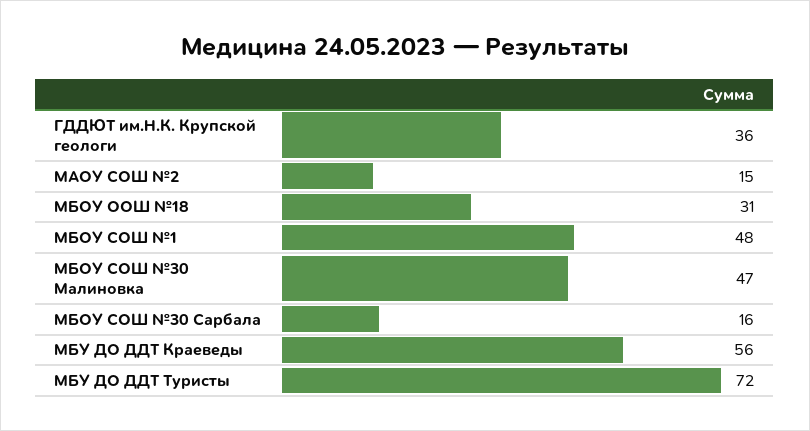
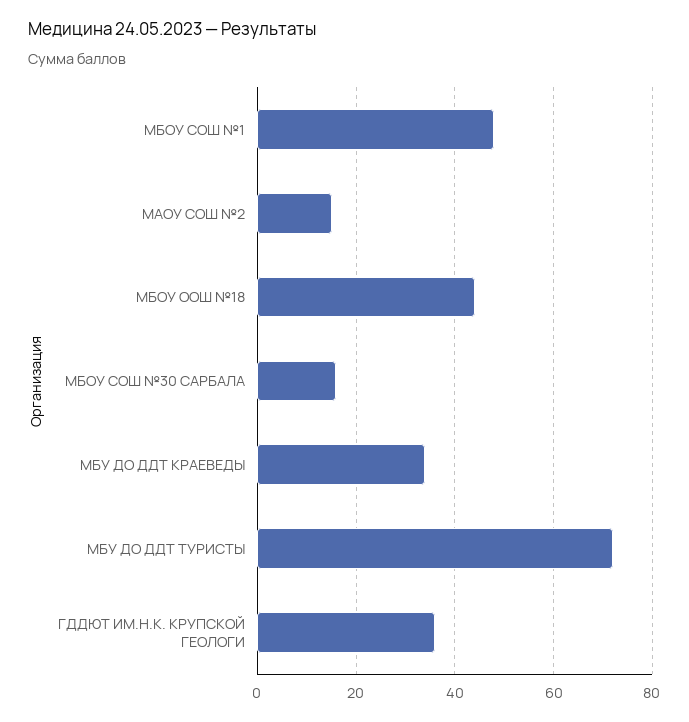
  {
    "ГДДЮТ им.Н.К. Крупской геологи": 36,
    "МАОУ СОШ №2": 15,
-   "МБОУ ООШ №18": 31,
+   "МБОУ ООШ №18": 45,
    "МБОУ СОШ №1": 48,
-   "МБОУ СОШ №30 Малиновка": 47,
    "МБОУ СОШ №30 Сарбала": 16,
-   "МБУ ДО ДДТ Краеведы": 56,
+   "МБУ ДО ДДТ Краеведы": 35,
    "МБУ ДО ДДТ Туристы": 72
  }

